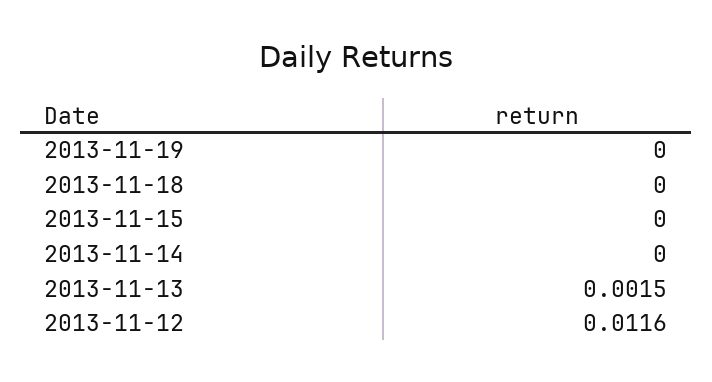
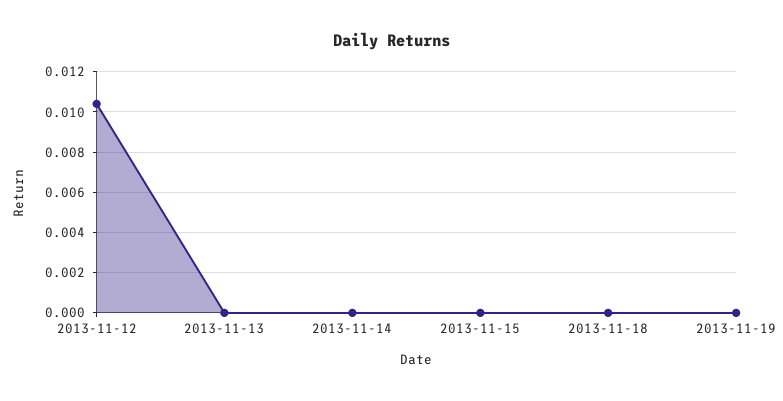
  {
    "2013-11-19": 0,
    "2013-11-18": 0,
    "2013-11-15": 0,
    "2013-11-14": 0,
-   "2013-11-13": 0.0015,
+   "2013-11-13": 0,
-   "2013-11-12": 0.0116
+   "2013-11-12": 0.0105
  }

